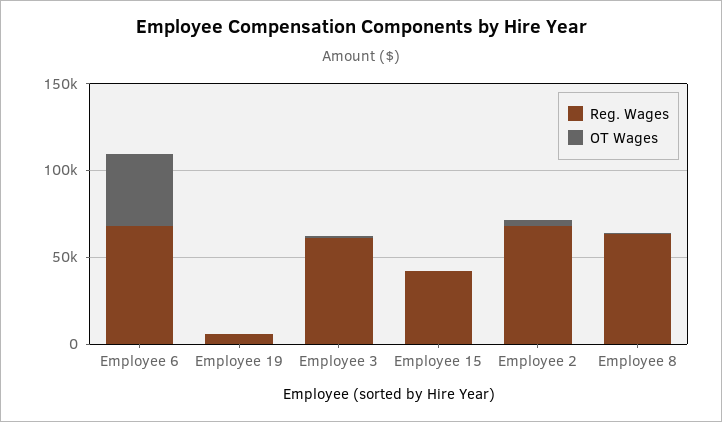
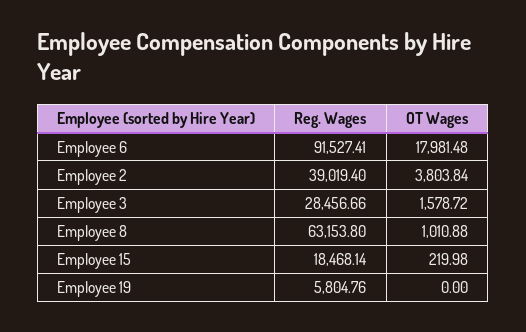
  {
    "Reg. Wages": {
-     "Employee 6": 70000,
+     "Employee 6": 91527.41,
      "Employee 19": 5804.76,
-     "Employee 3": 60000,
+     "Employee 3": 28456.66,
-     "Employee 15": 40000,
+     "Employee 15": 18468.14,
-     "Employee 2": 70000,
+     "Employee 2": 39019.4,
      "Employee 8": 63153.8
    },
    "OT Wages": {
-     "Employee 6": 40000,
+     "Employee 6": 17981.48,
      "Employee 19": 0,
      "Employee 3": 1578.72,
      "Employee 15": 219.98,
      "Employee 2": 3803.84,
      "Employee 8": 1010.88
    }
  }

